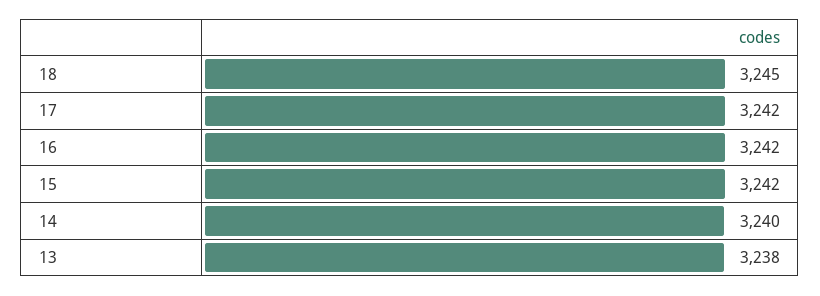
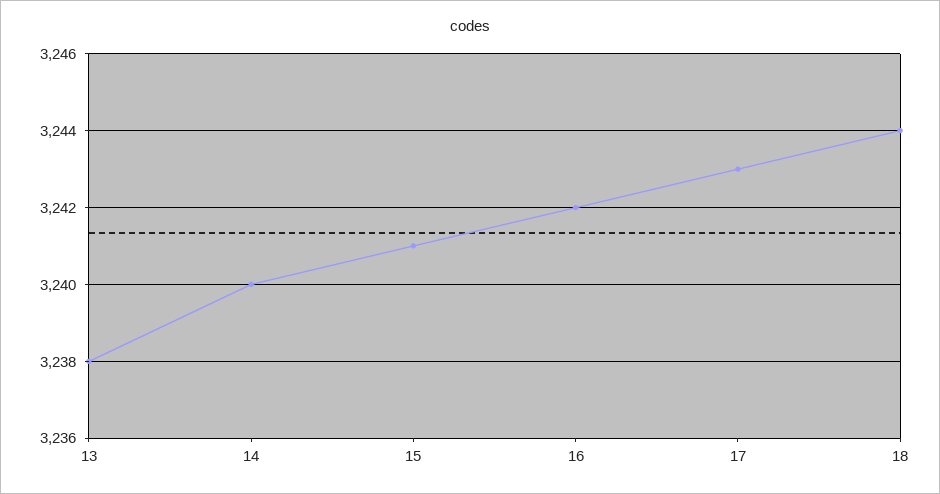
  {
-   "18": 3245,
+   "18": 3244,
-   "17": 3242,
+   "17": 3243,
    "16": 3242,
-   "15": 3242,
+   "15": 3241,
    "14": 3240,
    "13": 3238
  }

